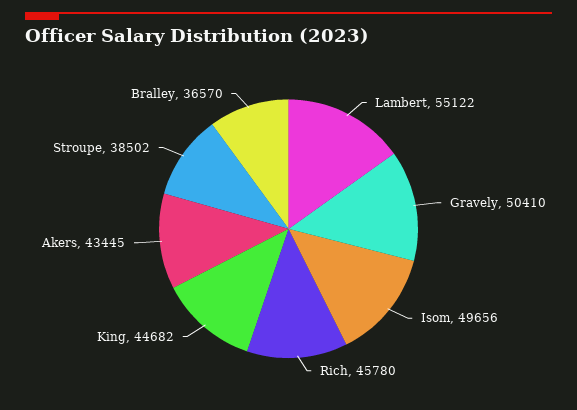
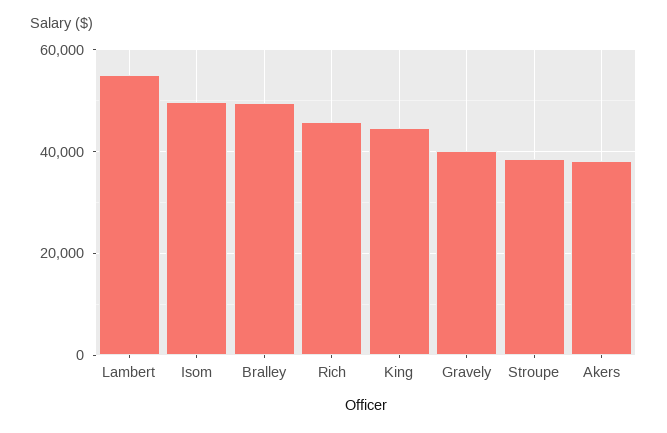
  {
    "Lambert": 55122,
-   "Gravely": 50410,
+   "Gravely": 40000,
    "Isom": 49656,
    "Rich": 45780,
    "King": 44682,
-   "Akers": 43445,
+   "Akers": 38000,
    "Stroupe": 38502,
-   "Bralley": 36570
+   "Bralley": 50000
  }

